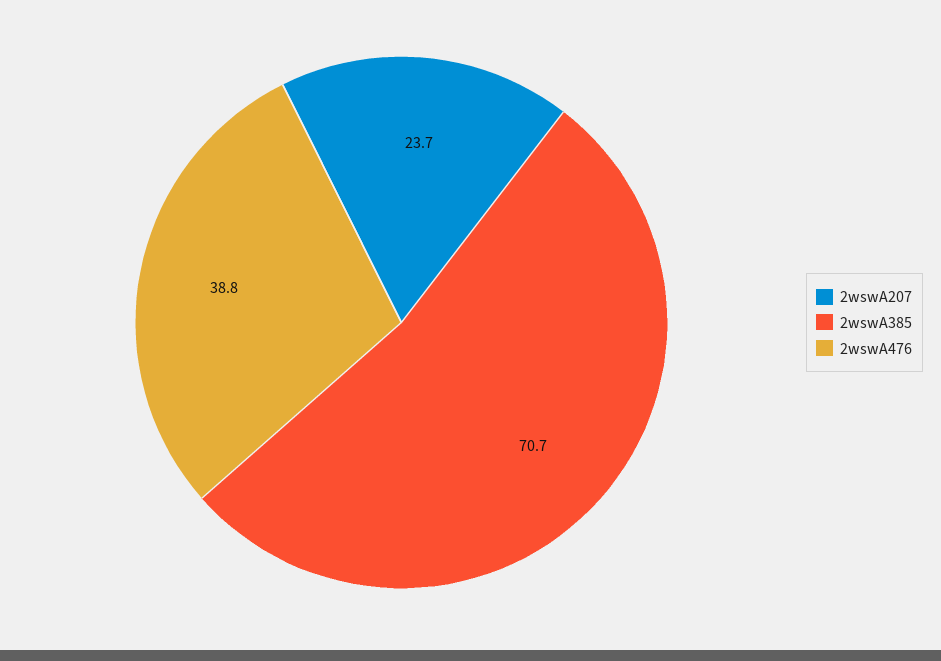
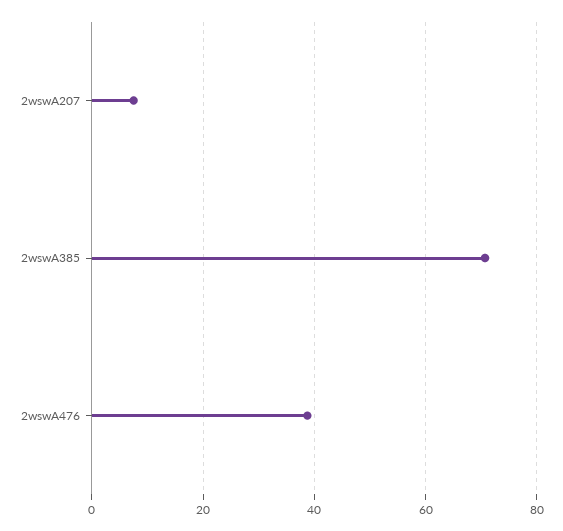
  {
-   "2wswA207": 23.7,
+   "2wswA207": 8,
    "2wswA385": 70.7,
    "2wswA476": 38.8
  }

